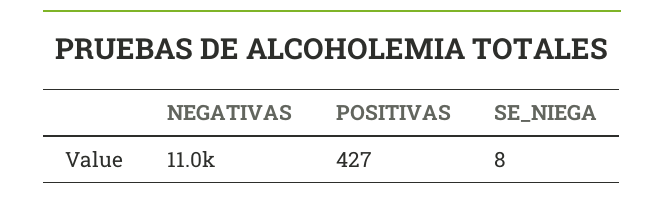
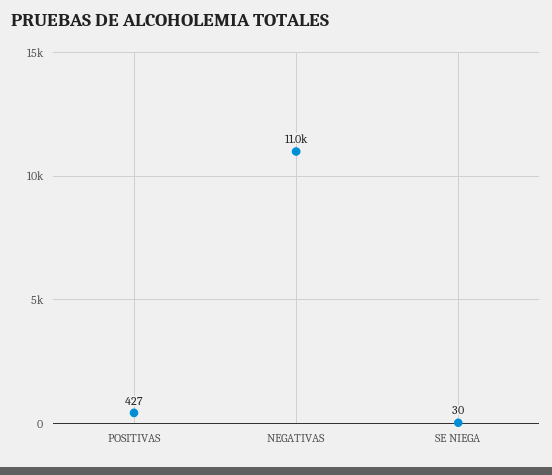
  {
    "NEGATIVAS": 11000,
    "POSITIVAS": 427,
-   "SE_NIEGA": 8
+   "SE_NIEGA": 30
  }

